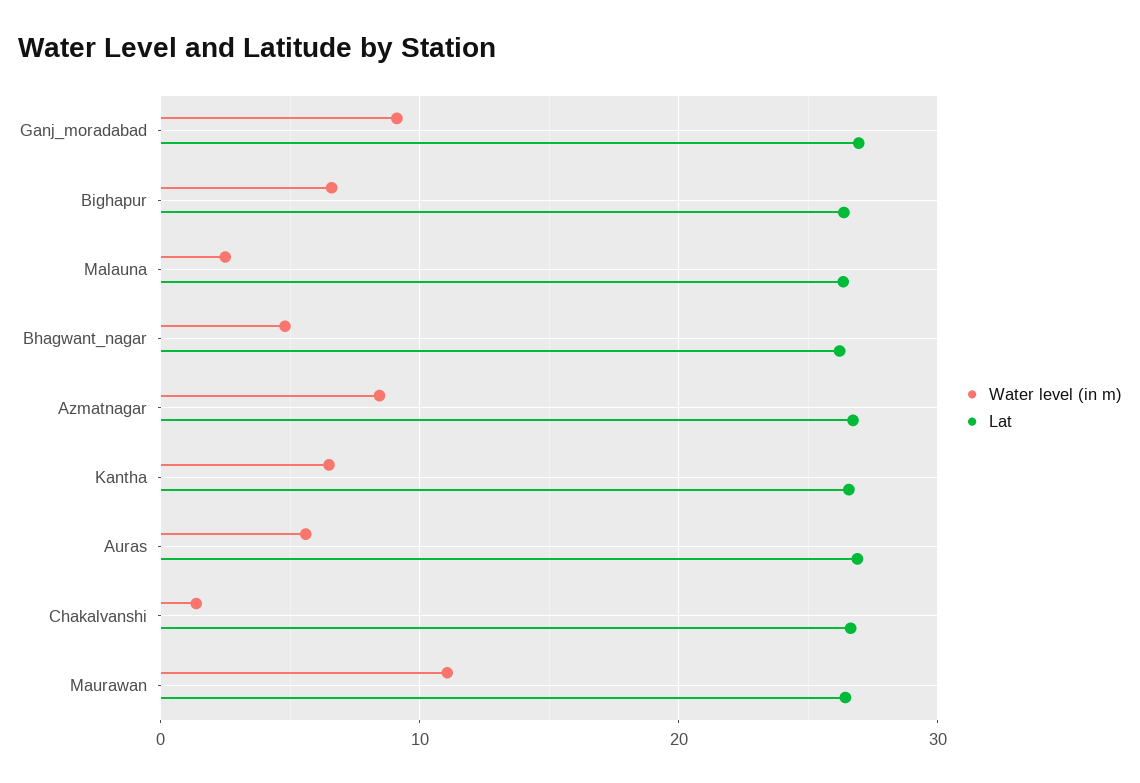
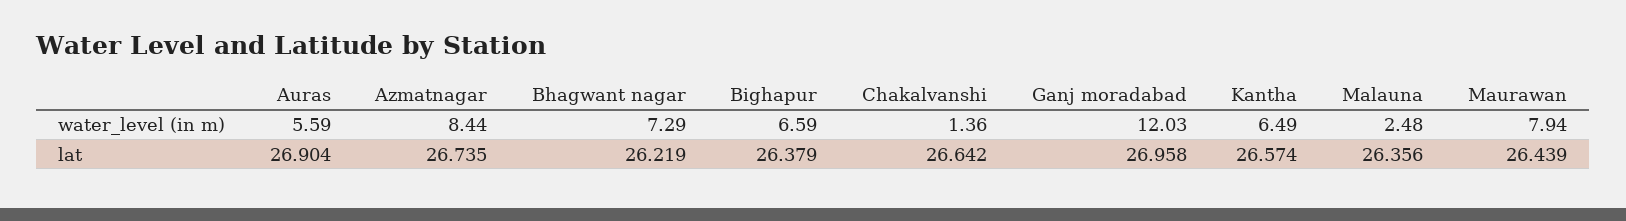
  {
    "Water level (in m)": {
-     "Ganj_moradabad": 9,
+     "Ganj_moradabad": 12.03,
      "Bighapur": 6.59,
      "Malauna": 2.48,
-     "Bhagwant_nagar": 5,
+     "Bhagwant_nagar": 7.29,
      "Azmatnagar": 8.44,
      "Kantha": 6.49,
      "Auras": 5.59,
      "Chakalvanshi": 1.36,
-     "Maurawan": 11
+     "Maurawan": 7.94
    },
    "Lat": {
      "Ganj_moradabad": 26.958,
      "Bighapur": 26.379,
      "Malauna": 26.356,
      "Bhagwant_nagar": 26.219,
      "Azmatnagar": 26.735,
      "Kantha": 26.574,
      "Auras": 26.904,
      "Chakalvanshi": 26.642,
      "Maurawan": 26.439
    }
  }

